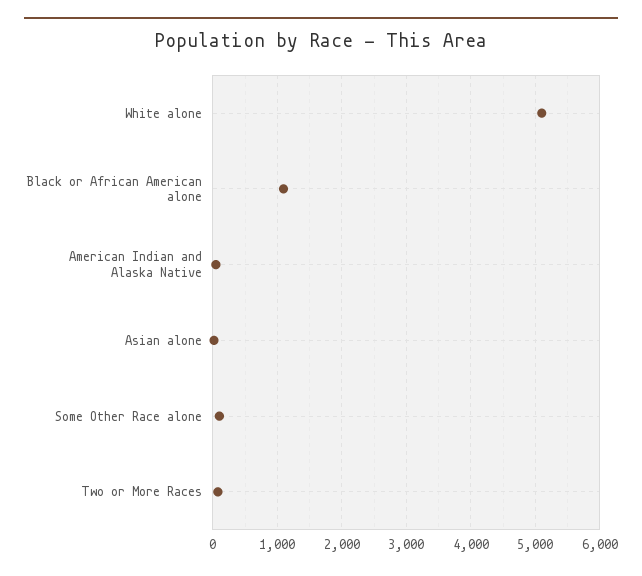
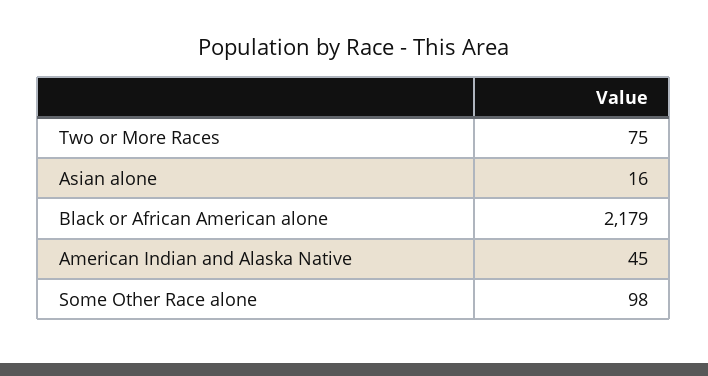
  {
-   "White alone": 5100,
-   "Black or African American alone": 1100,
+   "Black or African American alone": 2179,
    "American Indian and Alaska Native": 45,
    "Asian alone": 16,
    "Some Other Race alone": 98,
    "Two or More Races": 75
  }

